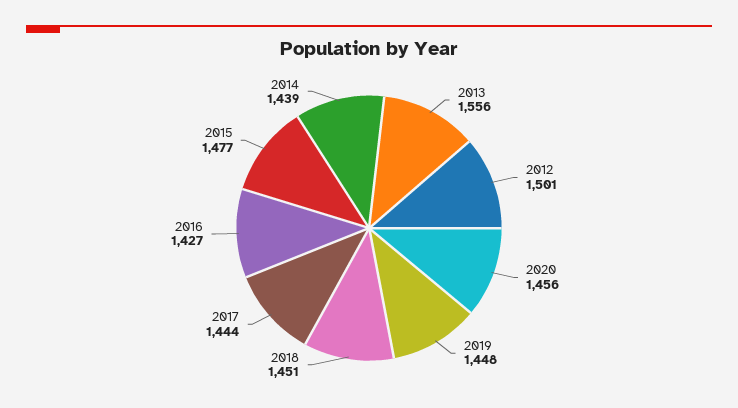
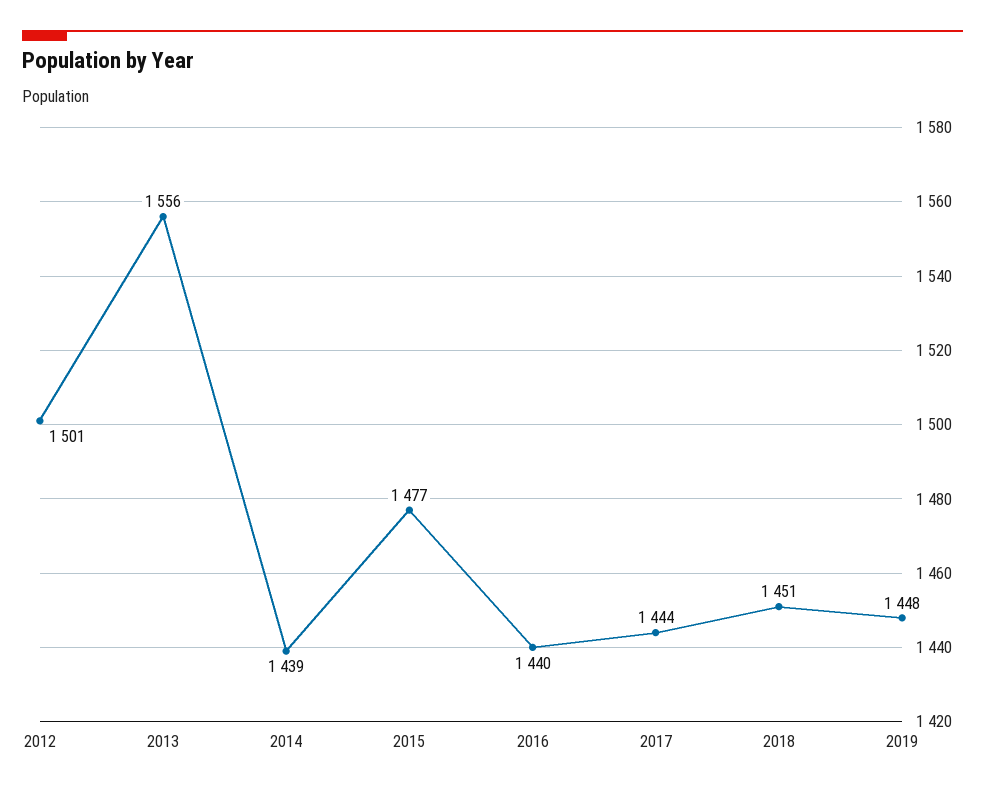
  {
    "2013": 1556,
    "2012": 1501,
-   "2020": 1456,
    "2019": 1448,
    "2018": 1451,
    "2017": 1444,
-   "2016": 1427,
+   "2016": 1440,
    "2015": 1477,
    "2014": 1439
  }

